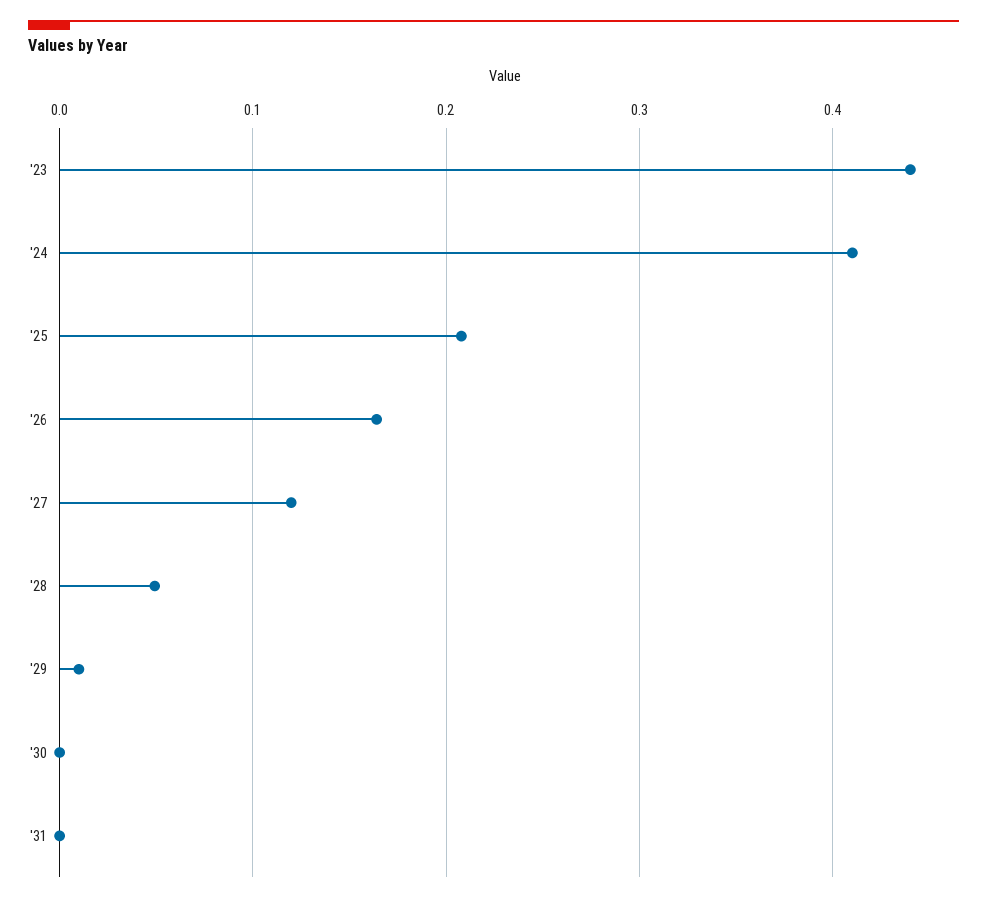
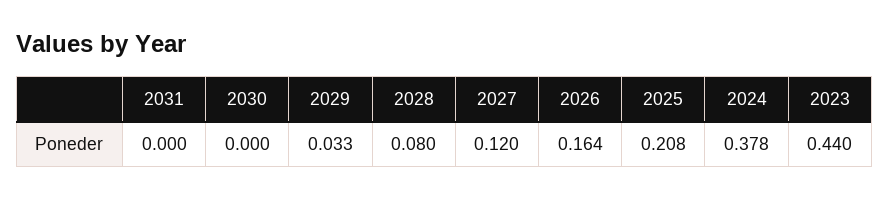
  {
    "'23": 0.44,
-   "'24": 0.41,
+   "'24": 0.378,
    "'25": 0.208,
    "'26": 0.164,
    "'27": 0.12,
-   "'28": 0.05,
+   "'28": 0.08,
-   "'29": 0.01,
+   "'29": 0.033,
    "'30": 0,
    "'31": 0
  }

